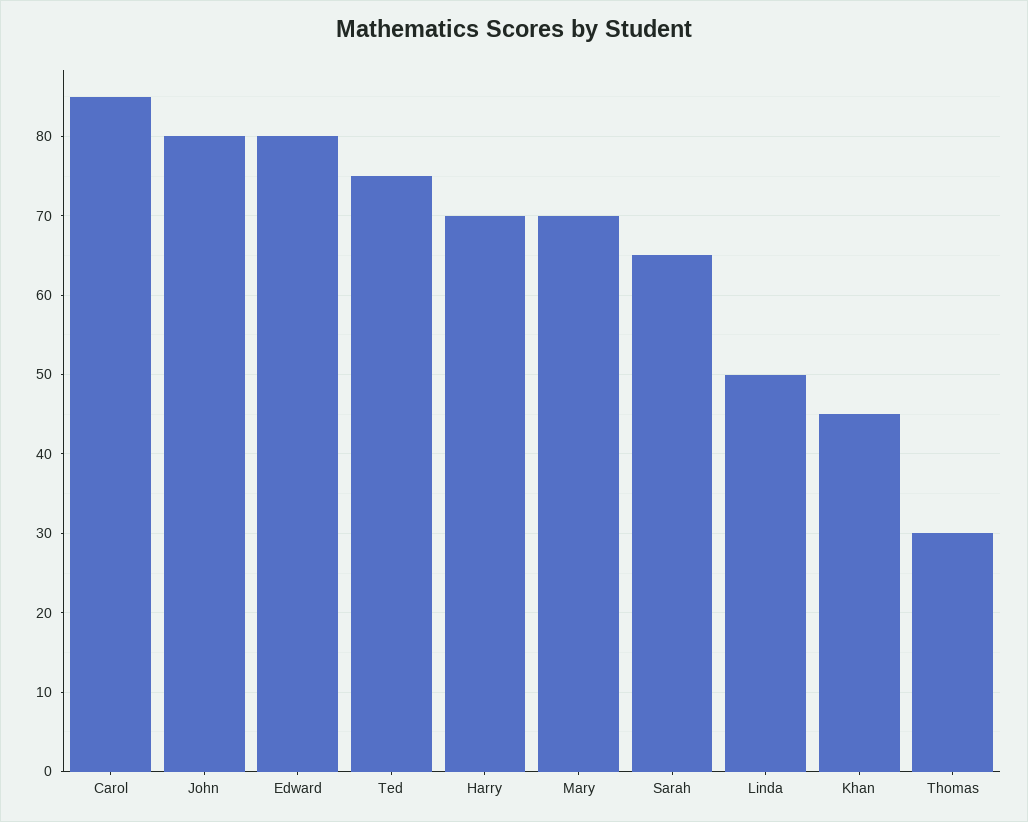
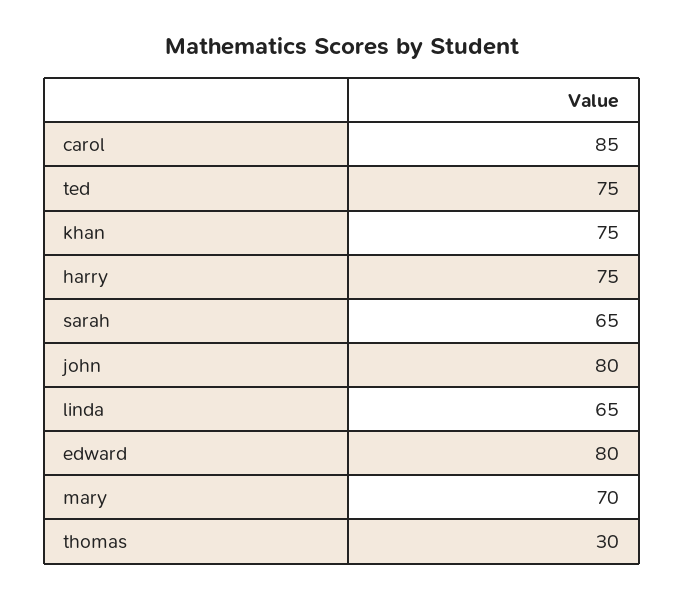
  {
    "Carol": 85,
    "John": 80,
    "Edward": 80,
    "Ted": 75,
-   "Harry": 70,
+   "Harry": 75,
    "Mary": 70,
    "Sarah": 65,
-   "Linda": 50,
+   "Linda": 65,
-   "Khan": 45,
+   "Khan": 75,
    "Thomas": 30
  }

